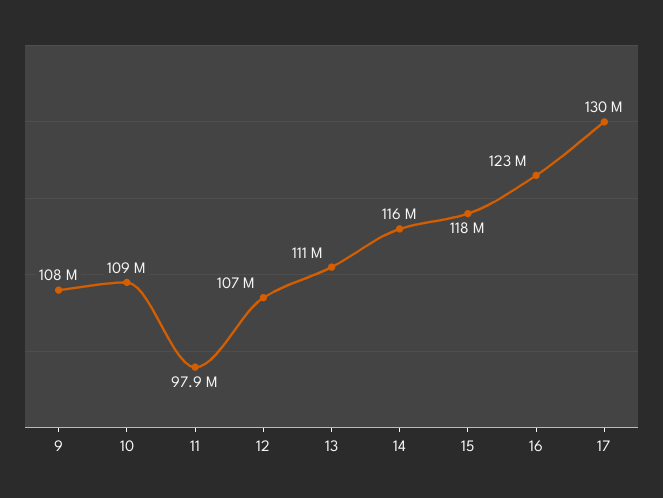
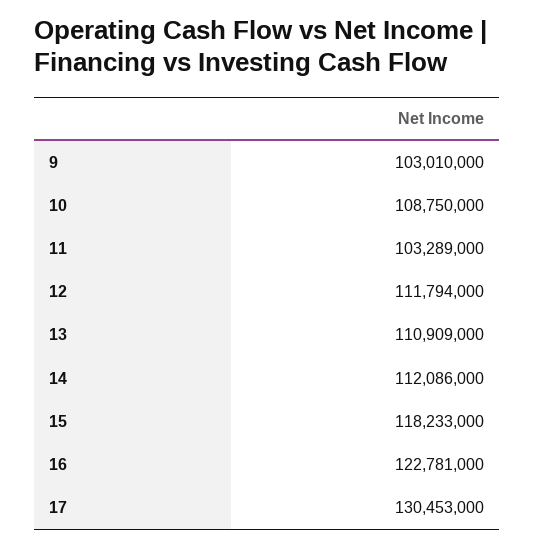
  {
-   "9": 108000000,
+   "9": 103010000,
    "10": 108750000,
-   "11": 97900000,
+   "11": 103289000,
-   "12": 107000000,
+   "12": 111794000,
    "13": 110909000,
-   "14": 116000000,
+   "14": 112086000,
    "15": 118233000,
    "16": 122781000,
    "17": 130453000
  }

